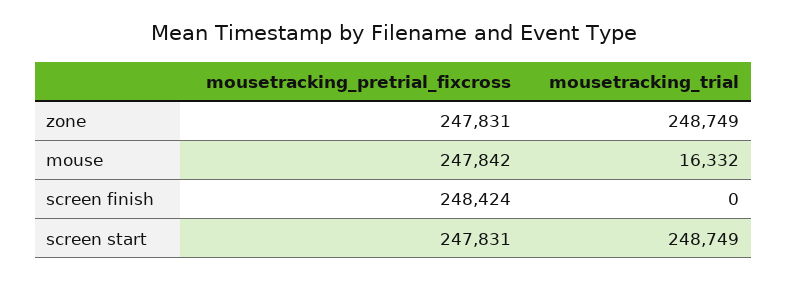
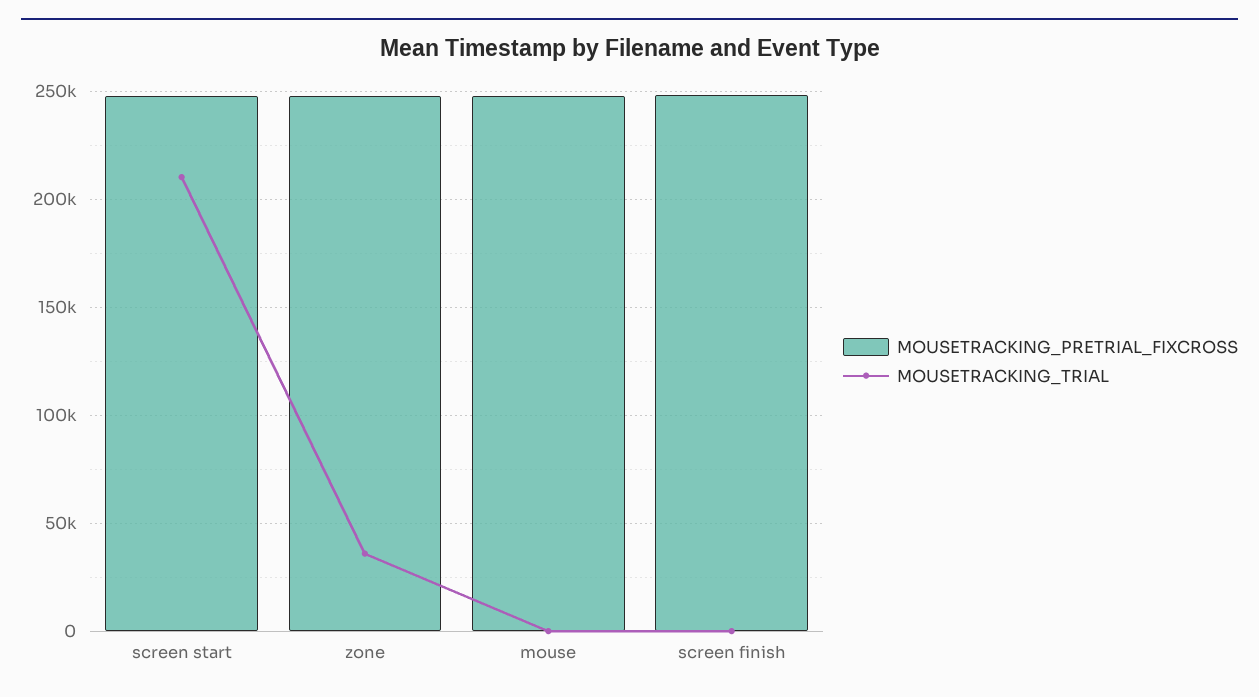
  {
    "mousetracking_pretrial_fixcross": {
      "zone": 247831,
      "mouse": 247842,
      "screen finish": 248424,
      "screen start": 247831
    },
    "mousetracking_trial": {
-     "zone": 248749,
+     "zone": 35000,
-     "mouse": 16332,
+     "mouse": 0,
      "screen finish": 0,
-     "screen start": 248749
+     "screen start": 210000
    }
  }

